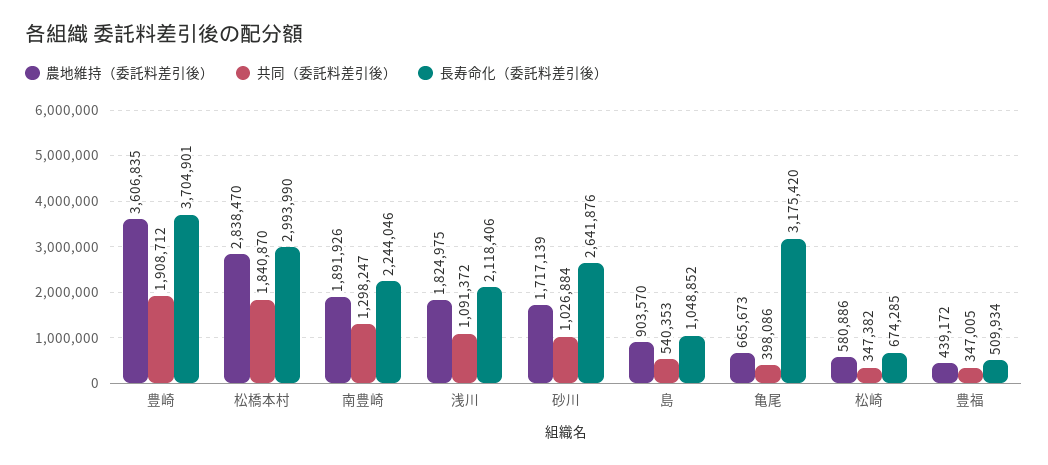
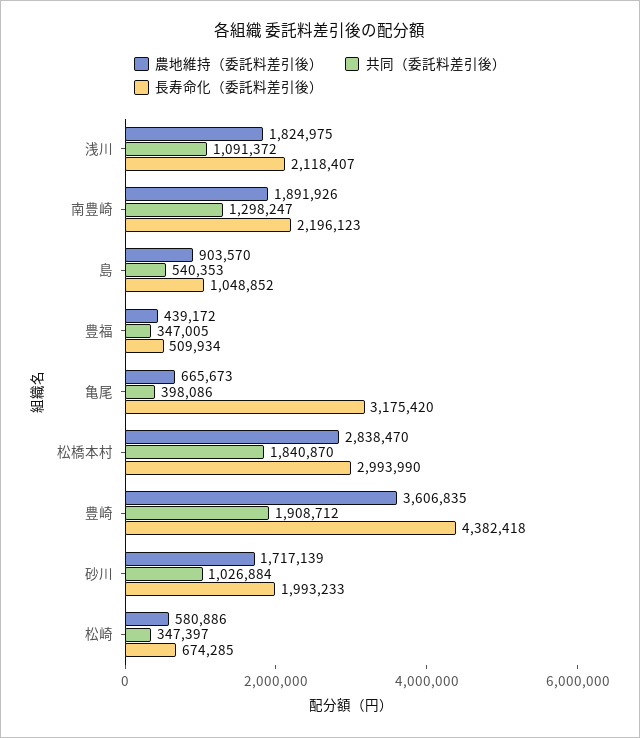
  {
    "農地維持（委託料差引後）": {
      "豊崎": 3606835,
      "松橋本村": 2838470,
      "南豊崎": 1891926,
      "浅川": 1824975,
      "砂川": 1717139,
      "島": 903570,
      "亀尾": 665673,
      "松崎": 580886,
      "豊福": 439172
    },
    "共同（委託料差引後）": {
      "豊崎": 1908712,
      "松橋本村": 1840870,
      "南豊崎": 1298247,
      "浅川": 1091372,
      "砂川": 1026884,
      "島": 540353,
      "亀尾": 398086,
-     "松崎": 347382,
+     "松崎": 347397,
      "豊福": 347005
    },
    "長寿命化（委託料差引後）": {
-     "豊崎": 3704901,
+     "豊崎": 4382418,
      "松橋本村": 2993990,
-     "南豊崎": 2244046,
+     "南豊崎": 2196123,
-     "浅川": 2118406,
+     "浅川": 2118407,
-     "砂川": 2641876,
+     "砂川": 1993233,
      "島": 1048852,
      "亀尾": 3175420,
      "松崎": 674285,
      "豊福": 509934
    }
  }

